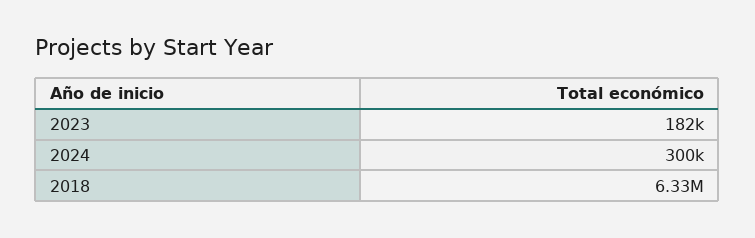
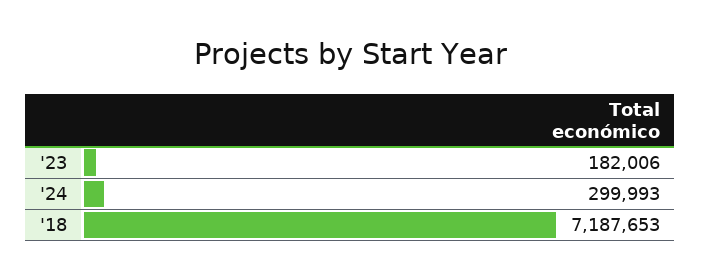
  {
    "2023": 182006,
    "2024": 299993,
-   "2018": 6330000
+   "2018": 7187653
  }

